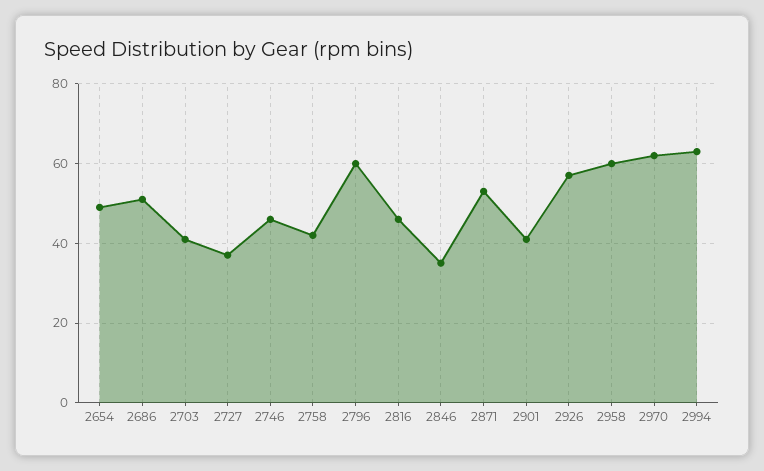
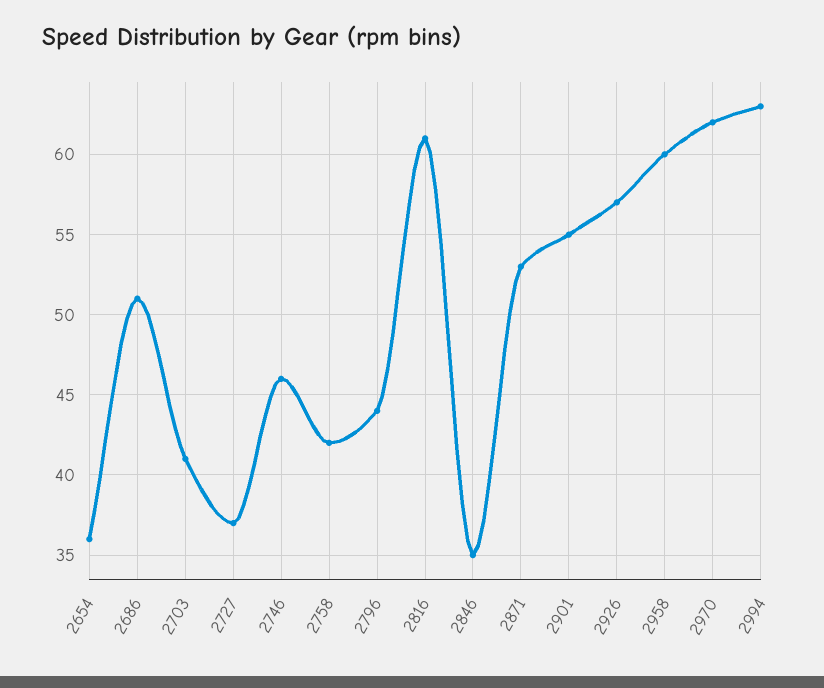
  {
-   "2654": 50,
+   "2654": 36,
    "2686": 51,
    "2703": 41,
    "2727": 37,
    "2746": 46,
    "2758": 42,
-   "2796": 60,
+   "2796": 44,
-   "2816": 45,
+   "2816": 61,
    "2846": 35,
    "2871": 53,
-   "2901": 40,
+   "2901": 55,
    "2926": 57,
    "2958": 60,
    "2970": 62,
    "2994": 63
  }

